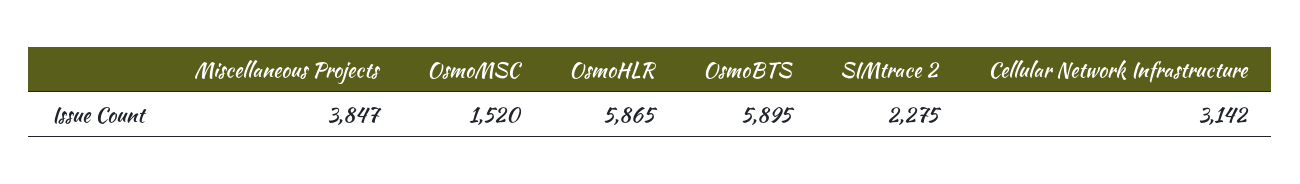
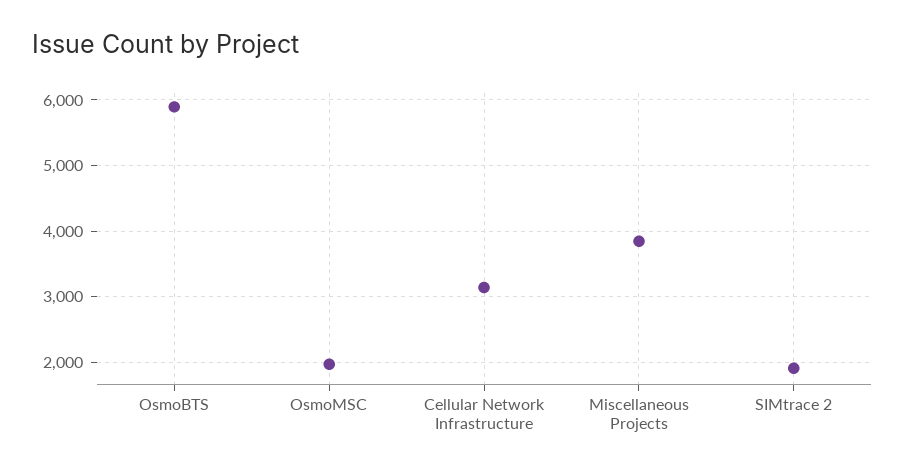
  {
    "Miscellaneous Projects": 3847,
-   "OsmoMSC": 1520,
+   "OsmoMSC": 2000,
-   "OsmoHLR": 5865,
    "OsmoBTS": 5895,
-   "SIMtrace 2": 2275,
+   "SIMtrace 2": 1900,
    "Cellular Network Infrastructure": 3142
  }

